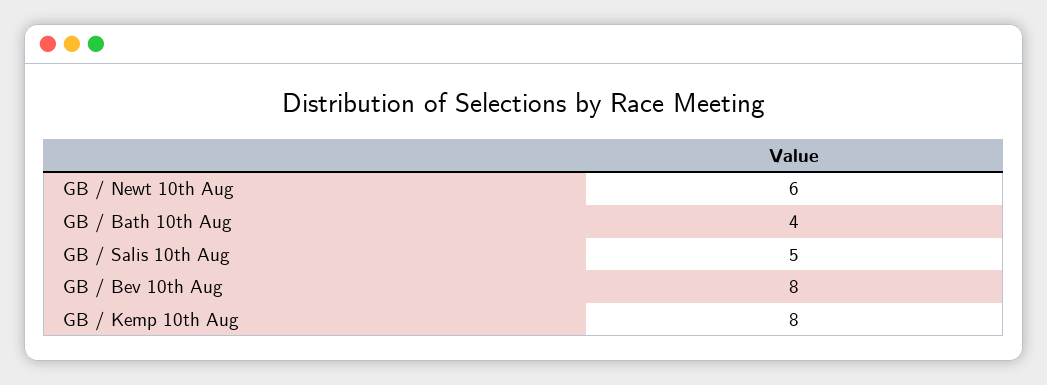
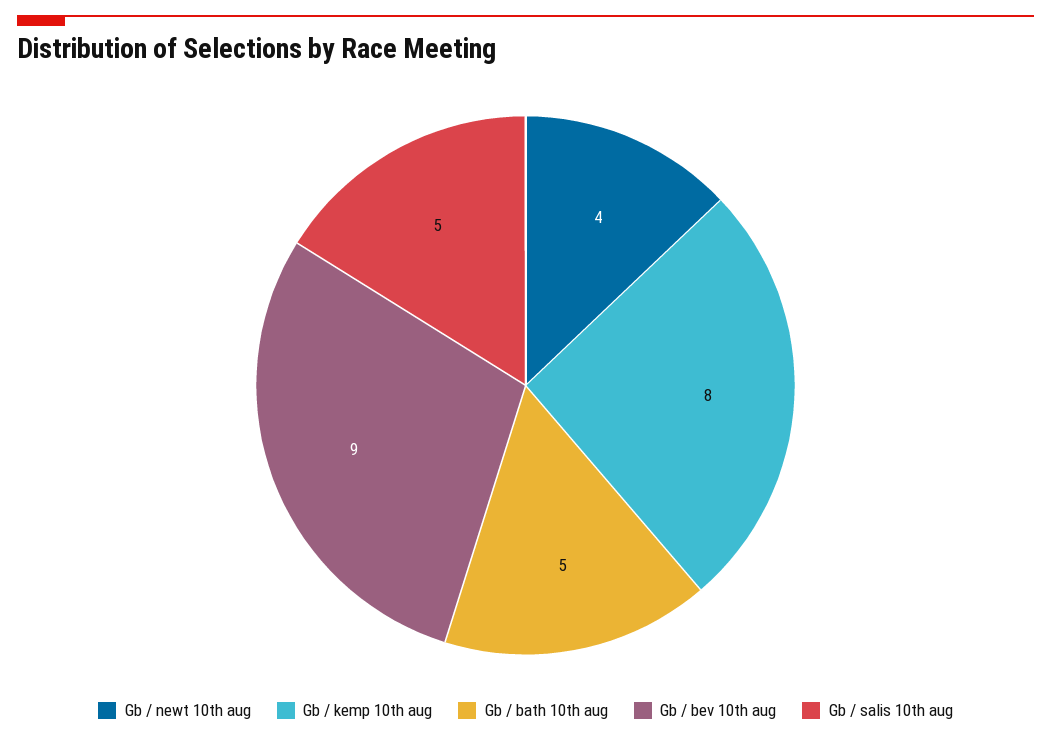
  {
-   "GB / Newt 10th Aug": 6,
+   "GB / Newt 10th Aug": 4,
-   "GB / Bath 10th Aug": 4,
+   "GB / Bath 10th Aug": 5,
    "GB / Salis 10th Aug": 5,
-   "GB / Bev 10th Aug": 8,
+   "GB / Bev 10th Aug": 9,
    "GB / Kemp 10th Aug": 8
  }

